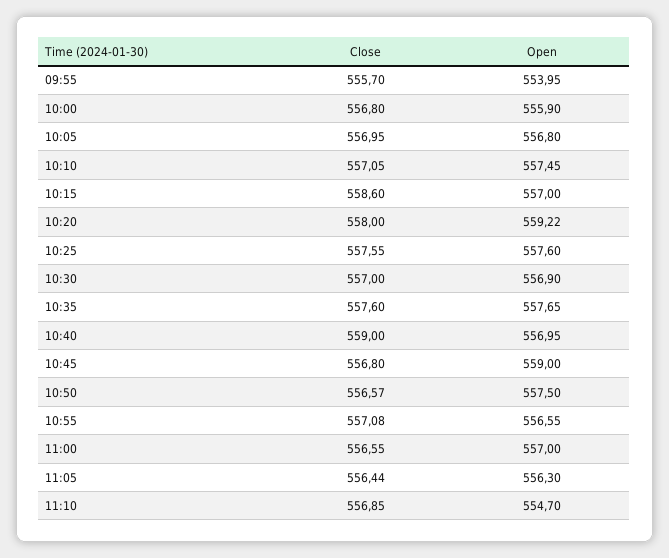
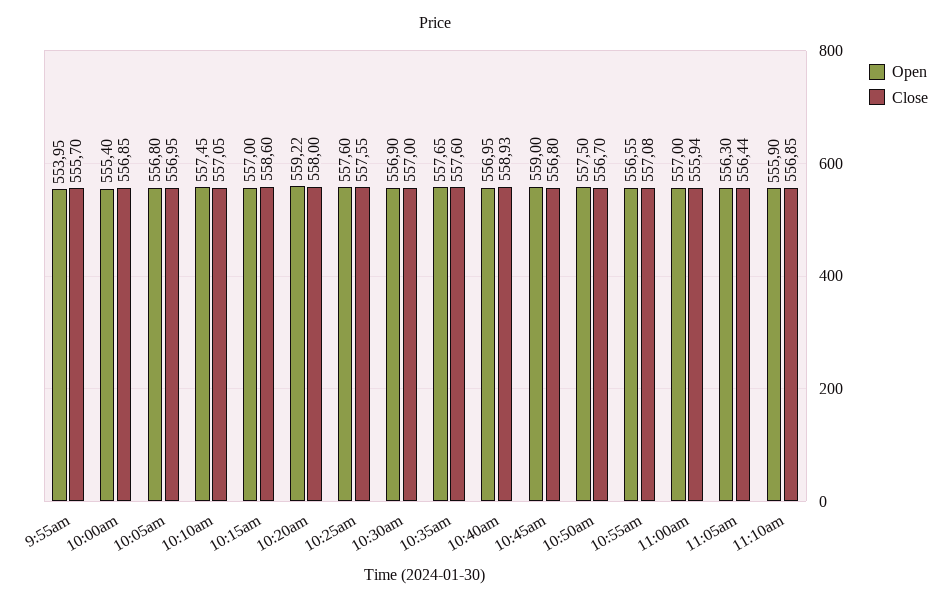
  {
    "Close": {
      "09:55": 555.7,
-     "10:00": 556.8,
+     "10:00": 556.85,
      "10:05": 556.95,
      "10:10": 557.05,
      "10:15": 558.6,
      "10:20": 558,
      "10:25": 557.55,
      "10:30": 557,
      "10:35": 557.6,
-     "10:40": 559,
+     "10:40": 558.93,
      "10:45": 556.8,
-     "10:50": 556.57,
+     "10:50": 556.7,
      "10:55": 557.08,
-     "11:00": 556.55,
+     "11:00": 555.94,
      "11:05": 556.44,
      "11:10": 556.85
    },
    "Open": {
      "09:55": 553.95,
-     "10:00": 555.9,
+     "10:00": 555.4,
      "10:05": 556.8,
      "10:10": 557.45,
      "10:15": 557,
      "10:20": 559.22,
      "10:25": 557.6,
      "10:30": 556.9,
      "10:35": 557.65,
      "10:40": 556.95,
      "10:45": 559,
      "10:50": 557.5,
      "10:55": 556.55,
      "11:00": 557,
      "11:05": 556.3,
-     "11:10": 554.7
+     "11:10": 555.9
    }
  }

